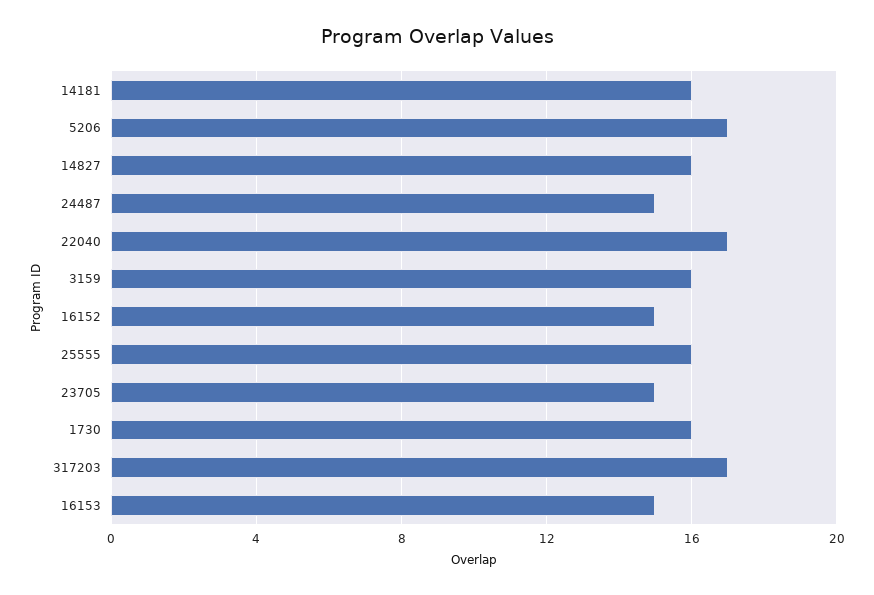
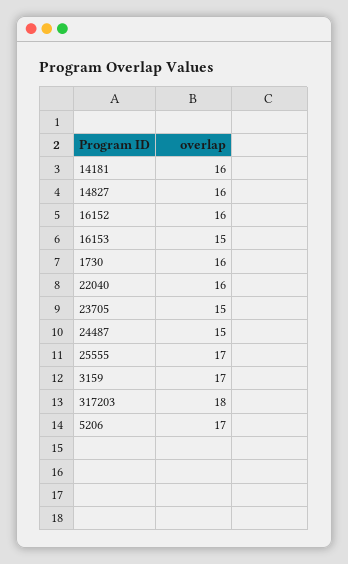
  {
    "14181": 16,
    "5206": 17,
    "14827": 16,
    "24487": 15,
-   "22040": 17,
+   "22040": 16,
-   "3159": 16,
+   "3159": 17,
-   "16152": 15,
+   "16152": 16,
-   "25555": 16,
+   "25555": 17,
    "23705": 15,
    "1730": 16,
-   "317203": 17,
+   "317203": 18,
    "16153": 15
  }

